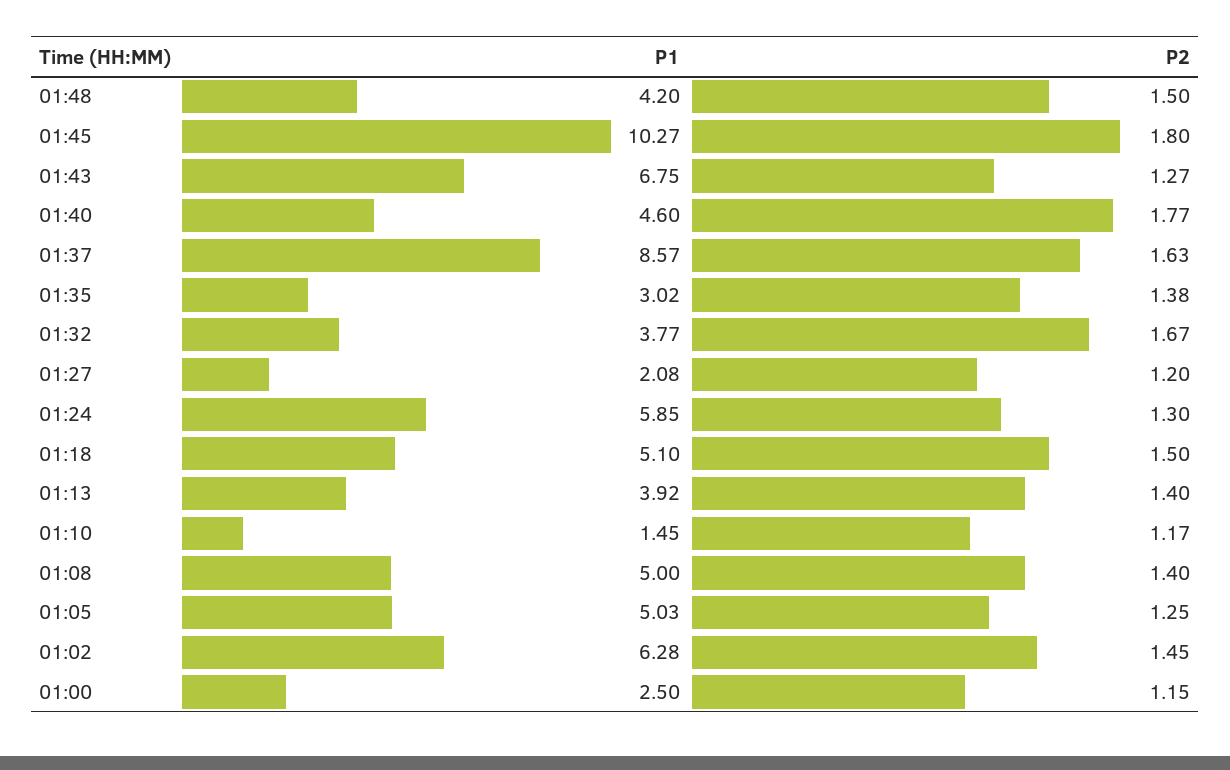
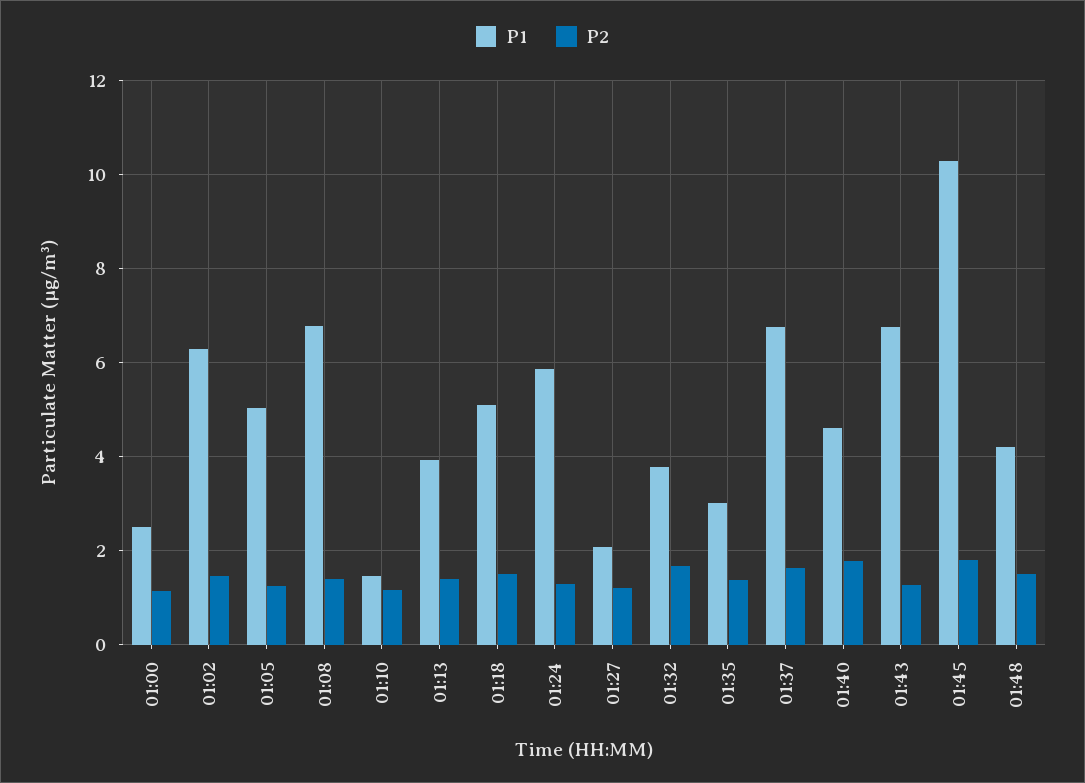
  {
    "P1": {
      "01:48": 4.2,
      "01:45": 10.27,
      "01:43": 6.75,
      "01:40": 4.6,
-     "01:37": 8.57,
+     "01:37": 6.8,
      "01:35": 3.02,
      "01:32": 3.77,
      "01:27": 2.08,
      "01:24": 5.85,
      "01:18": 5.1,
      "01:13": 3.92,
      "01:10": 1.45,
-     "01:08": 5,
+     "01:08": 6.8,
      "01:05": 5.03,
      "01:02": 6.28,
      "01:00": 2.5
    },
    "P2": {
      "01:48": 1.5,
      "01:45": 1.8,
      "01:43": 1.27,
      "01:40": 1.77,
      "01:37": 1.63,
      "01:35": 1.38,
      "01:32": 1.67,
      "01:27": 1.2,
      "01:24": 1.3,
      "01:18": 1.5,
      "01:13": 1.4,
      "01:10": 1.17,
      "01:08": 1.4,
      "01:05": 1.25,
      "01:02": 1.45,
      "01:00": 1.15
    }
  }

